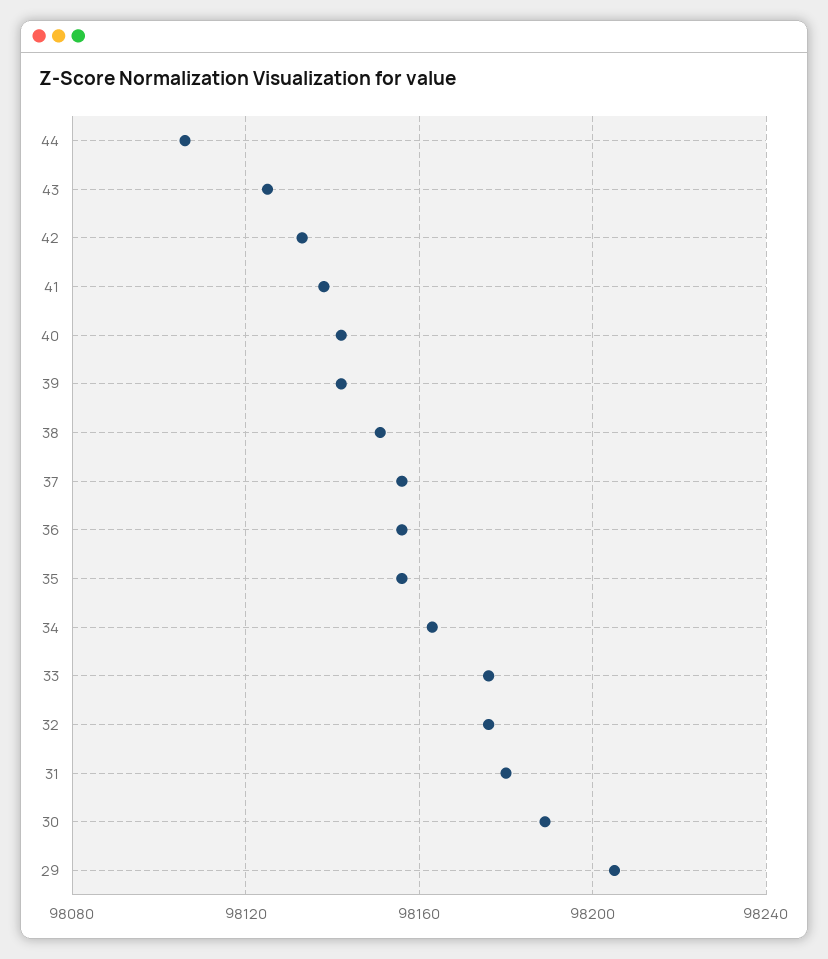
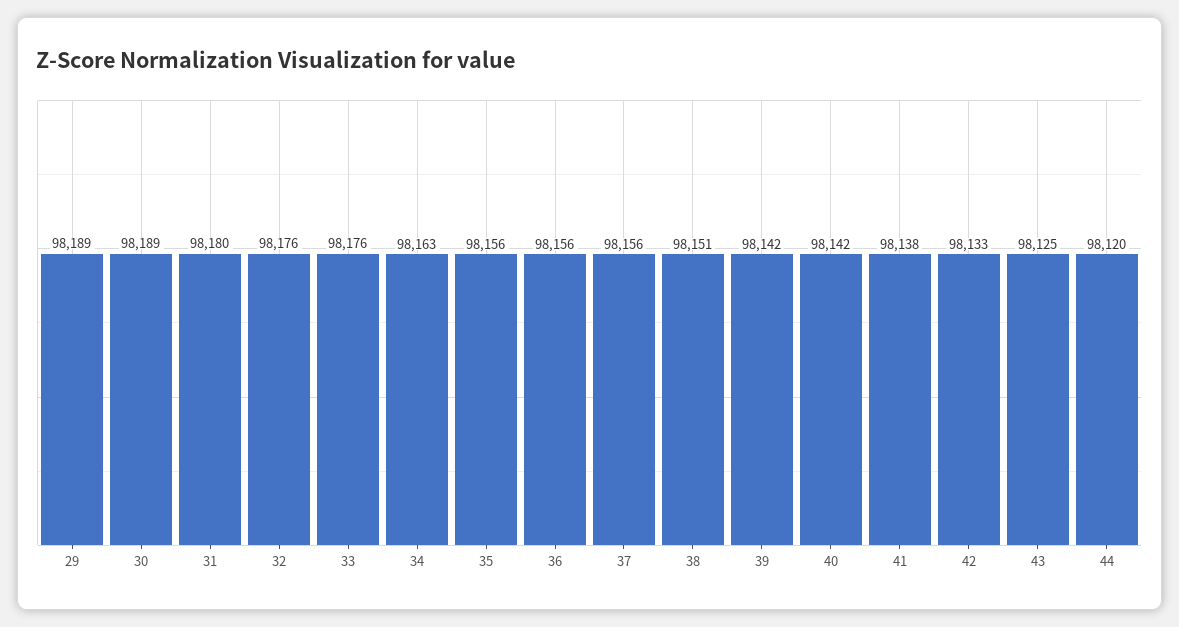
  {
-   "44": 98105,
+   "44": 98120,
    "43": 98125,
    "42": 98133,
    "41": 98138,
    "40": 98142,
    "39": 98142,
    "38": 98151,
    "37": 98156,
    "36": 98156,
    "35": 98156,
    "34": 98163,
    "33": 98176,
    "32": 98176,
    "31": 98180,
    "30": 98189,
-   "29": 98205
+   "29": 98189
  }

